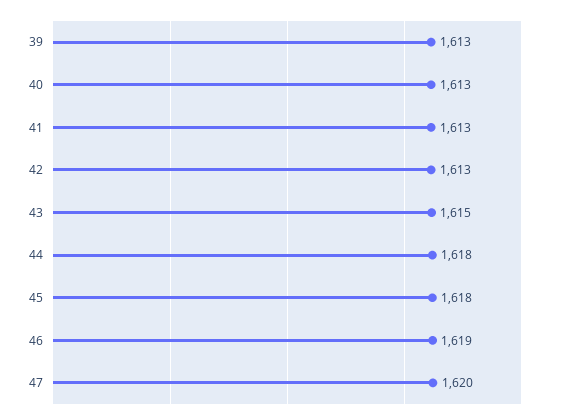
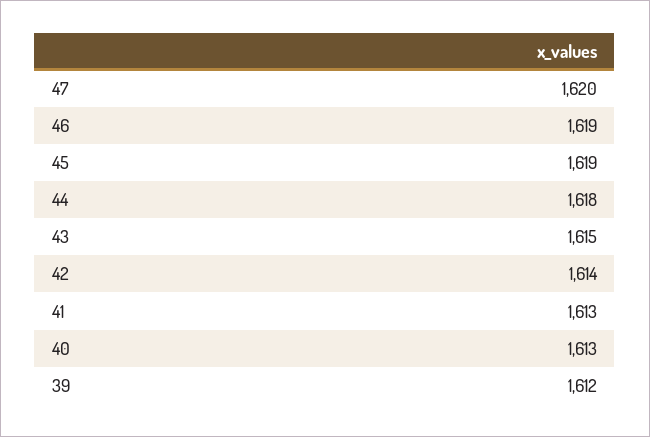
  {
-   "39": 1613,
+   "39": 1612,
    "40": 1613,
    "41": 1613,
-   "42": 1613,
+   "42": 1614,
    "43": 1615,
    "44": 1618,
-   "45": 1618,
+   "45": 1619,
    "46": 1619,
    "47": 1620
  }

